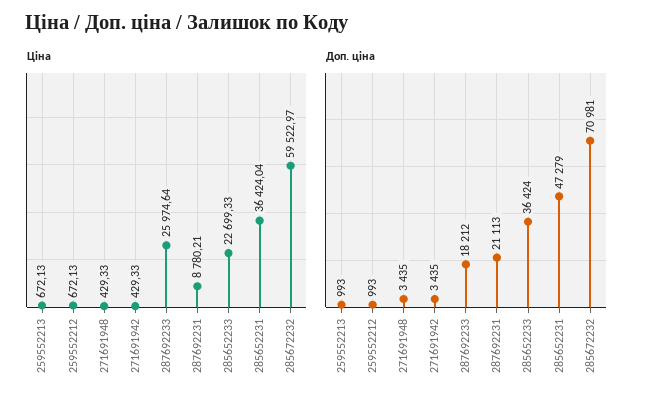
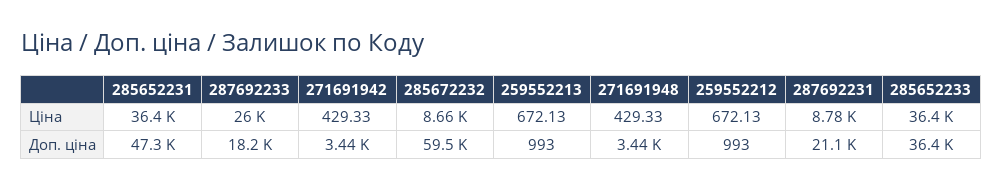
  {
    "Ціна": {
      "259552213": 672.13,
      "259552212": 672.13,
      "271691948": 429.33,
      "271691942": 429.33,
      "287692233": 25974.64,
      "287692231": 8780.21,
-     "285652233": 22699.33,
+     "285652233": 36400,
      "285652231": 36424.04,
-     "285672232": 59522.97
+     "285672232": 8660
    },
    "Доп. ціна": {
      "259552213": 993,
      "259552212": 993,
      "271691948": 3435,
      "271691942": 3435,
      "287692233": 18212,
      "287692231": 21113,
      "285652233": 36424,
      "285652231": 47279,
-     "285672232": 70981
+     "285672232": 59500
    }
  }

